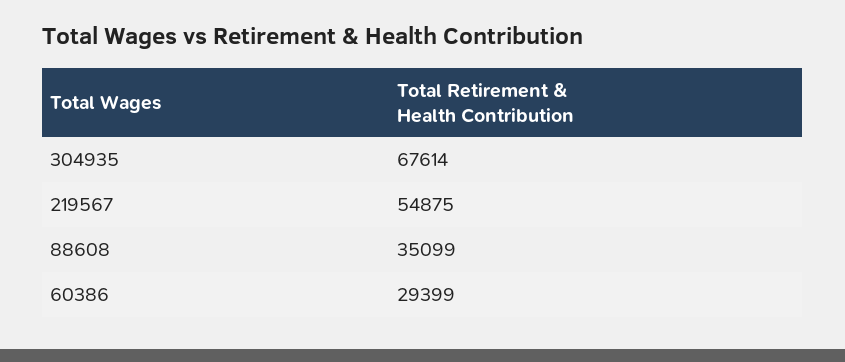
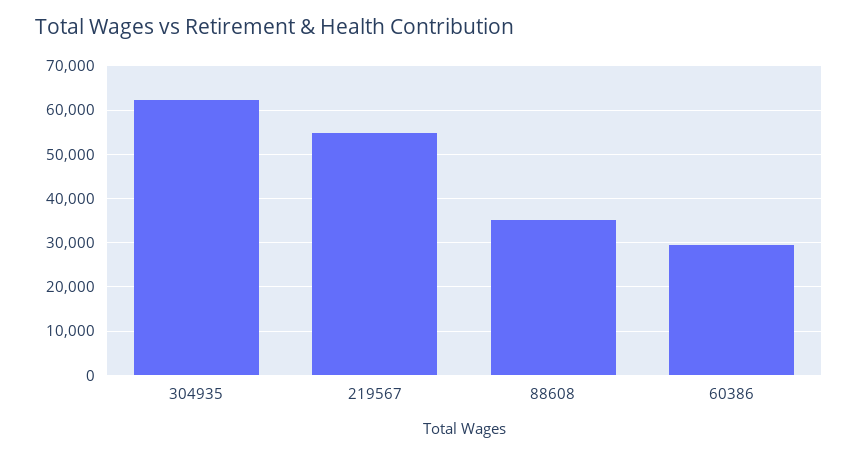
  {
-   "304935": 67614,
+   "304935": 62000,
    "219567": 54875,
    "88608": 35099,
    "60386": 29399
  }

